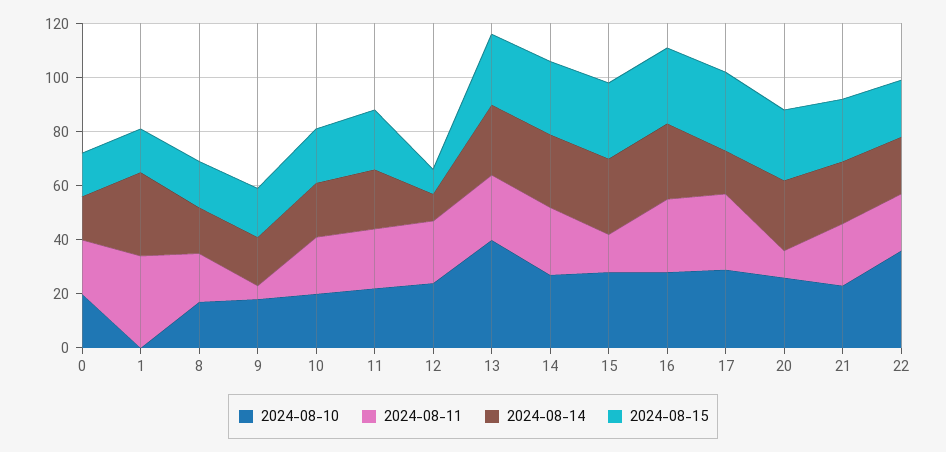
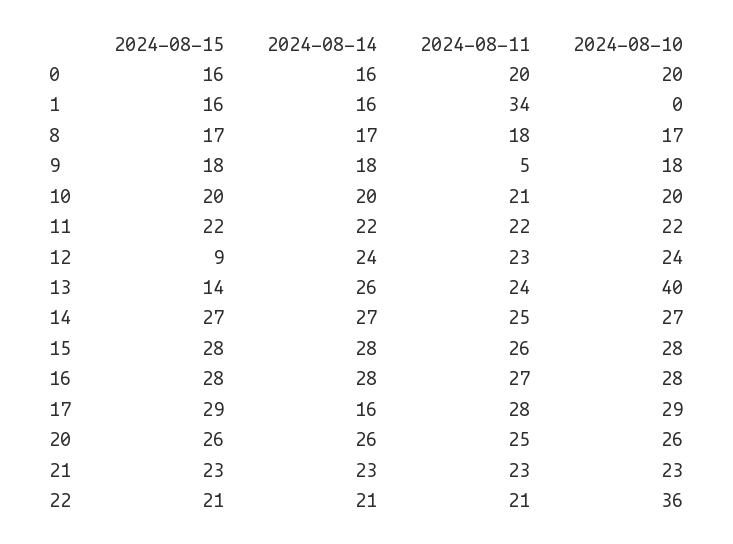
  {
    "2024-08-10": {
      "0": 20,
      "1": 0,
      "8": 17,
      "9": 18,
      "10": 20,
      "11": 22,
      "12": 24,
      "13": 40,
      "14": 27,
      "15": 28,
      "16": 28,
      "17": 29,
      "20": 26,
      "21": 23,
      "22": 36
    },
    "2024-08-11": {
      "0": 20,
      "1": 34,
      "8": 18,
      "9": 5,
      "10": 21,
      "11": 22,
      "12": 23,
      "13": 24,
      "14": 25,
-     "15": 15,
+     "15": 26,
      "16": 27,
      "17": 28,
-     "20": 10,
+     "20": 25,
      "21": 23,
      "22": 21
    },
    "2024-08-14": {
      "0": 16,
-     "1": 30,
+     "1": 16,
      "8": 17,
      "9": 18,
      "10": 20,
      "11": 22,
-     "12": 10,
+     "12": 24,
      "13": 26,
      "14": 27,
      "15": 28,
      "16": 28,
      "17": 16,
      "20": 26,
      "21": 23,
      "22": 21
    },
    "2024-08-15": {
      "0": 16,
      "1": 16,
      "8": 17,
      "9": 18,
      "10": 20,
      "11": 22,
      "12": 9,
-     "13": 25,
+     "13": 14,
      "14": 27,
      "15": 28,
      "16": 28,
      "17": 29,
      "20": 26,
      "21": 23,
      "22": 21
    }
  }

